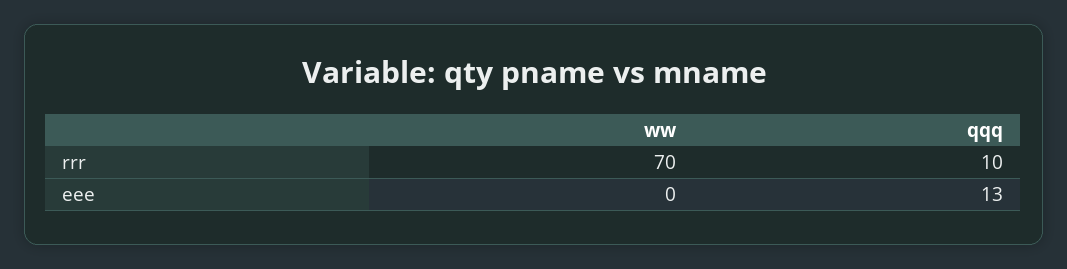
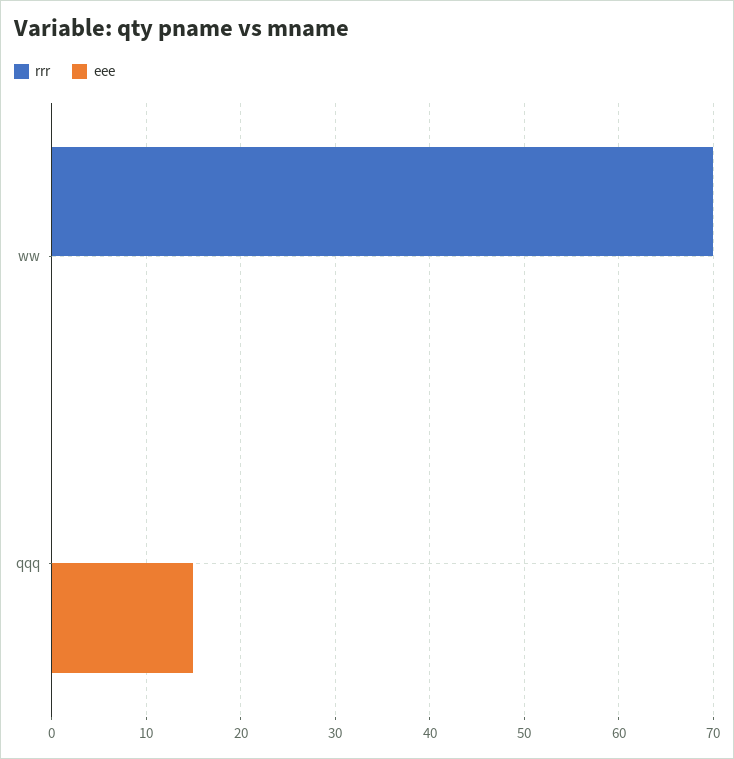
  {
    "rrr": {
      "ww": 70,
-     "qqq": 10
+     "qqq": 0
    },
    "eee": {
      "ww": 0,
-     "qqq": 13
+     "qqq": 15
    }
  }

